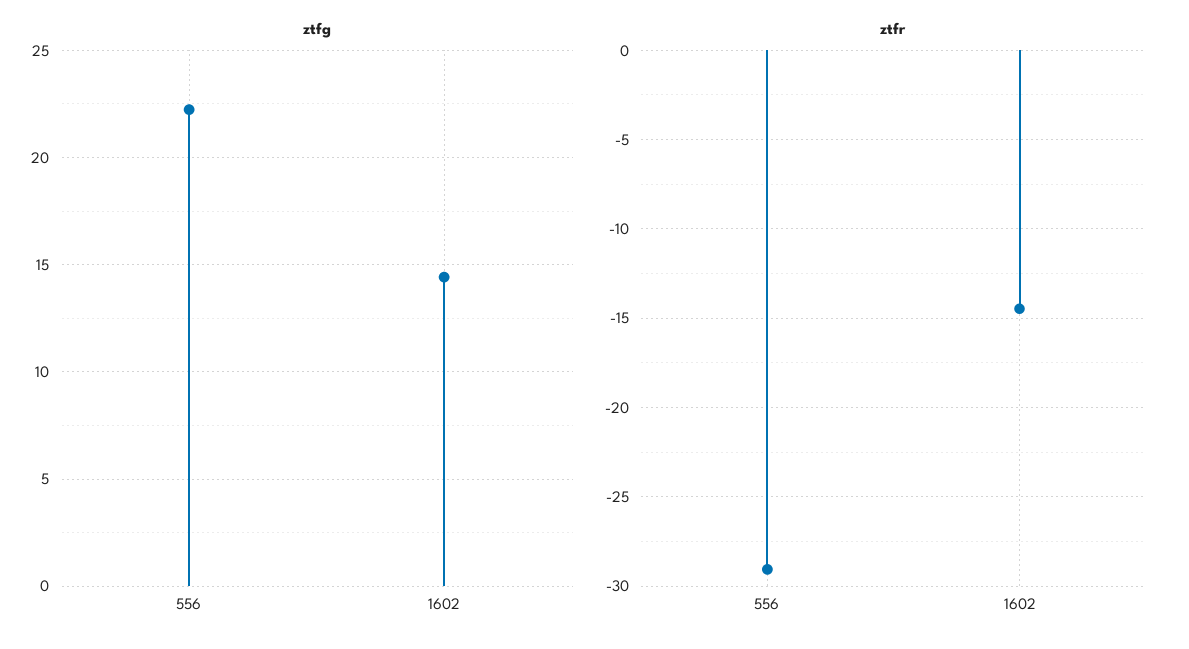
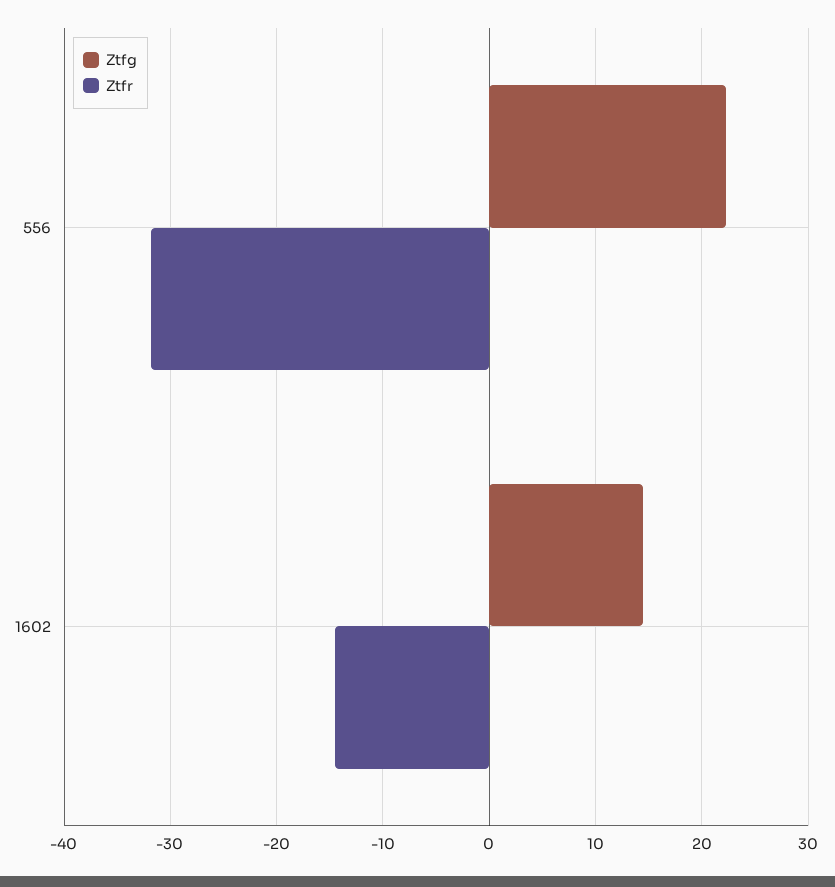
  {
    "ztfg": {
      "556": 22,
      "1602": 14.5
    },
    "ztfr": {
-     "556": -29,
+     "556": -32,
      "1602": -14.5
    }
  }

